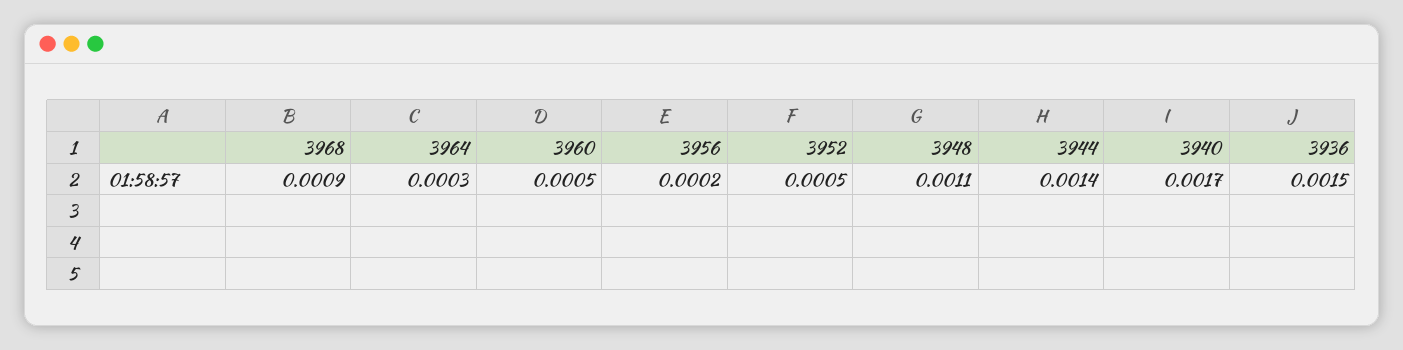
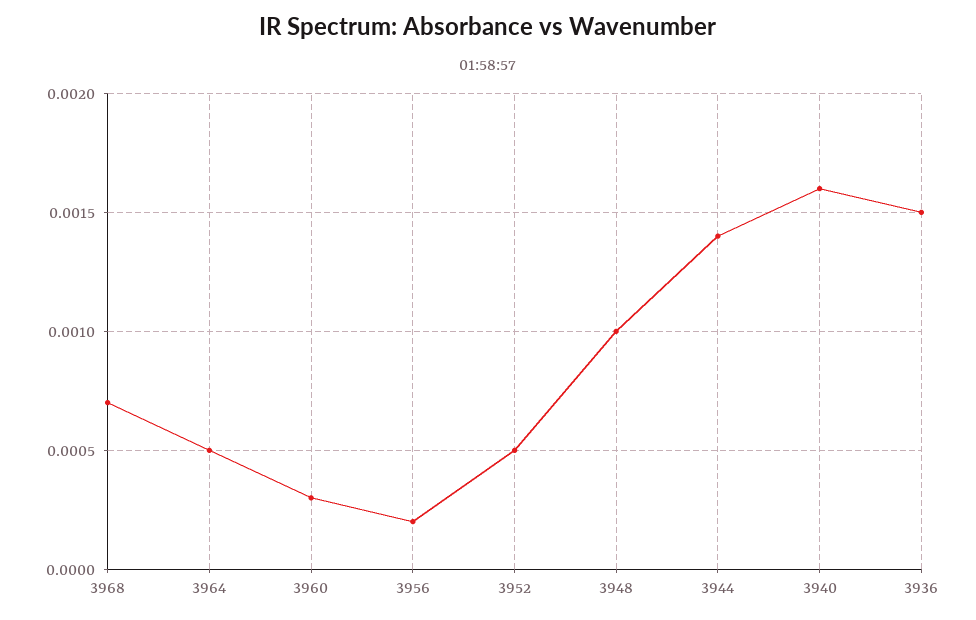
  {
-   "3968": 0.0009,
+   "3968": 0.0007,
-   "3964": 0.0003,
+   "3964": 0.0005,
-   "3960": 0.0005,
+   "3960": 0.0003,
    "3956": 0.0002,
    "3952": 0.0005,
-   "3948": 0.0011,
+   "3948": 0.001,
    "3944": 0.0014,
-   "3940": 0.0017,
+   "3940": 0.0016,
    "3936": 0.0015
  }

